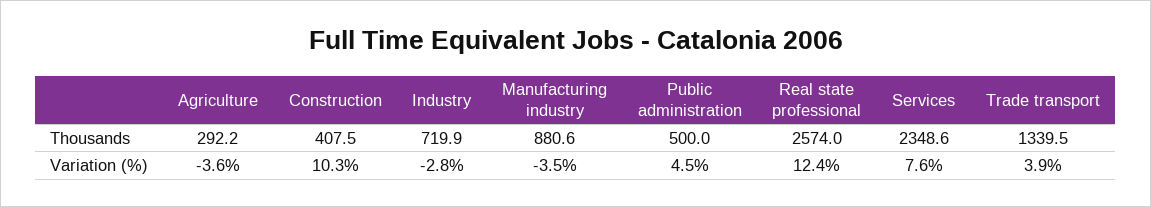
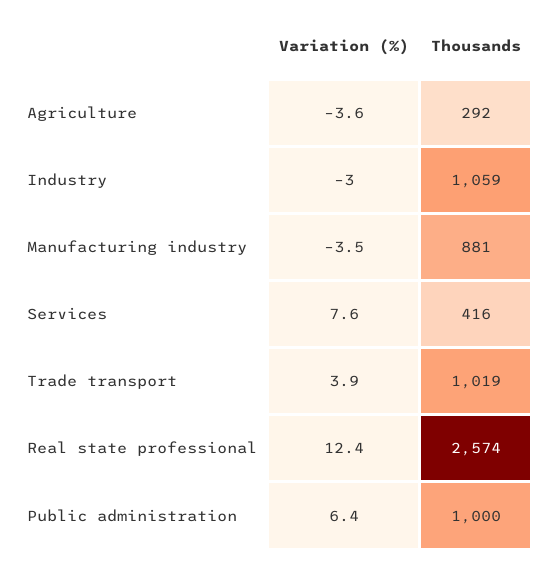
  {
    "Agriculture": {
      "Thousands": 292.2,
      "Variation (%)": -3.6
    },
-   "Construction": {
-     "Thousands": 407.5,
-     "Variation (%)": 10.3
-   },
    "Industry": {
-     "Thousands": 719.9,
+     "Thousands": 1059,
-     "Variation (%)": -2.8
+     "Variation (%)": -3
    },
    "Manufacturing industry": {
      "Thousands": 880.6,
      "Variation (%)": -3.5
    },
    "Public administration": {
-     "Thousands": 500,
+     "Thousands": 1000,
-     "Variation (%)": 4.5
+     "Variation (%)": 6.4
    },
    "Real state professional": {
      "Thousands": 2574,
      "Variation (%)": 12.4
    },
    "Services": {
-     "Thousands": 2348.6,
+     "Thousands": 416,
      "Variation (%)": 7.6
    },
    "Trade transport": {
-     "Thousands": 1339.5,
+     "Thousands": 1019,
      "Variation (%)": 3.9
    }
  }

